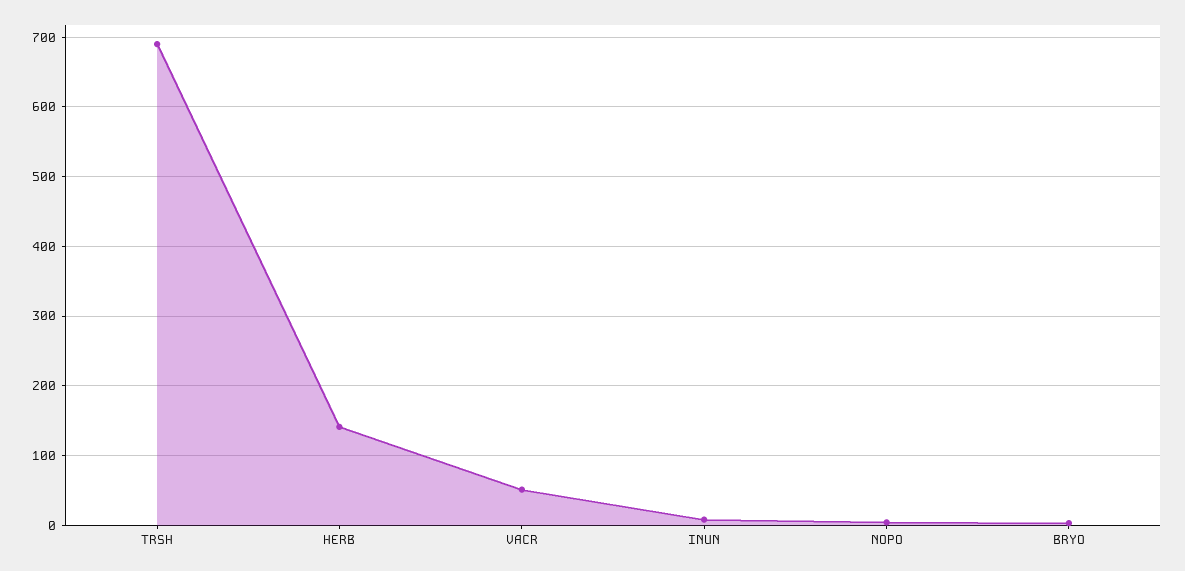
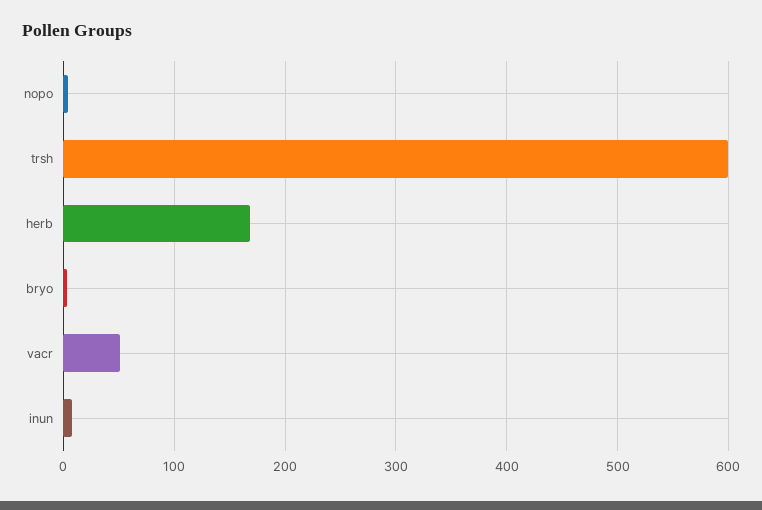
  {
-   "TRSH": 690,
+   "TRSH": 600,
-   "HERB": 140,
+   "HERB": 170,
    "VACR": 50,
    "INUN": 10,
    "NOPO": 0,
    "BRYO": 0
  }

